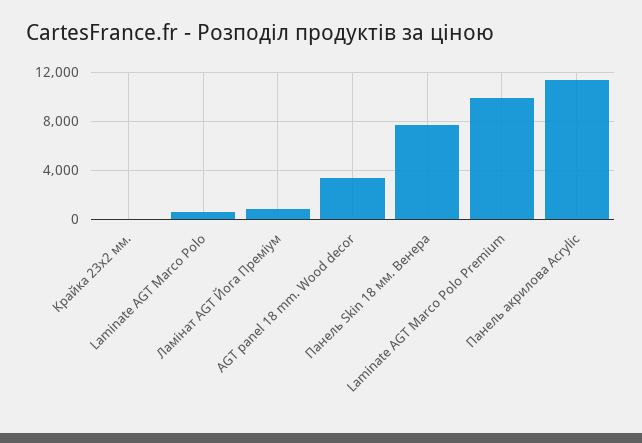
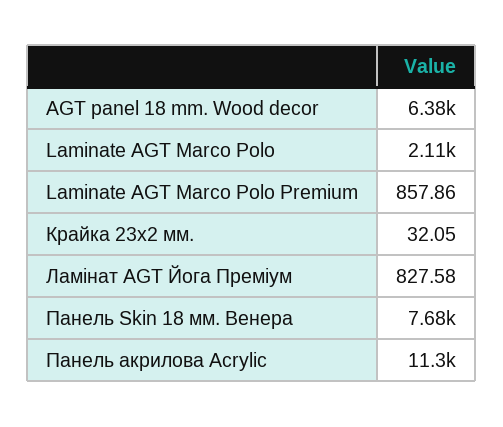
  {
    "Крайка 23x2 мм.": 32.05,
-   "Laminate AGT Marco Polo": 500,
+   "Laminate AGT Marco Polo": 2110,
    "Ламінат AGT Йога Преміум": 827.58,
-   "AGT panel 18 mm. Wood decor": 3500,
+   "AGT panel 18 mm. Wood decor": 6380,
    "Панель Skin 18 мм. Венера": 7680,
-   "Laminate AGT Marco Polo Premium": 10000,
+   "Laminate AGT Marco Polo Premium": 857.86,
    "Панель акрилова Acrylic": 11300
  }

